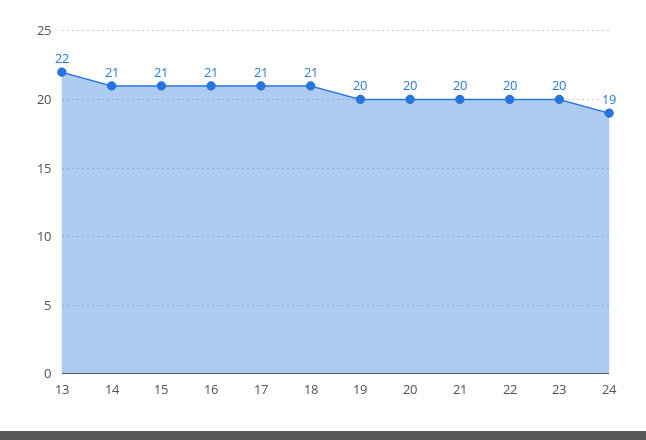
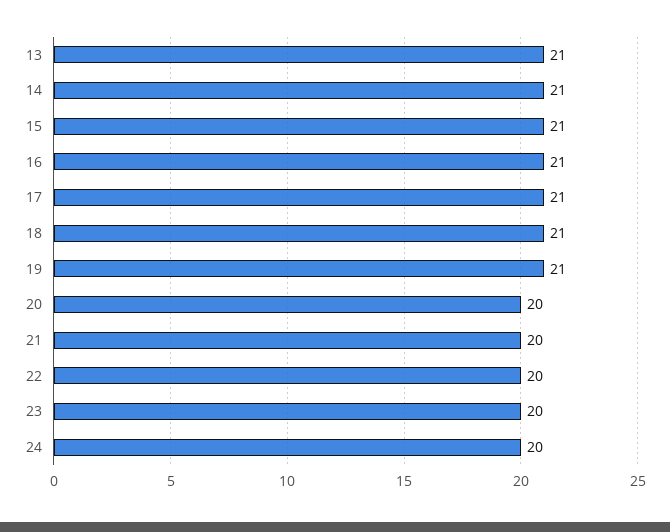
  {
-   "13": 22,
+   "13": 21,
    "14": 21,
    "15": 21,
    "16": 21,
    "17": 21,
    "18": 21,
-   "19": 20,
+   "19": 21,
    "20": 20,
    "21": 20,
    "22": 20,
    "23": 20,
-   "24": 19
+   "24": 20
  }

